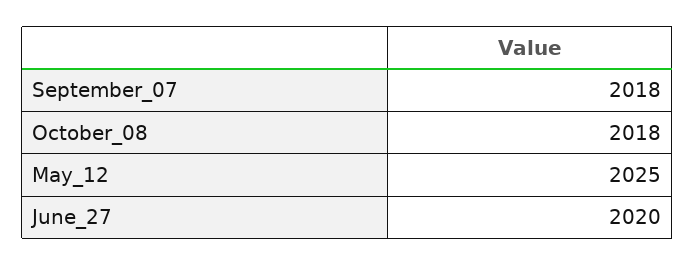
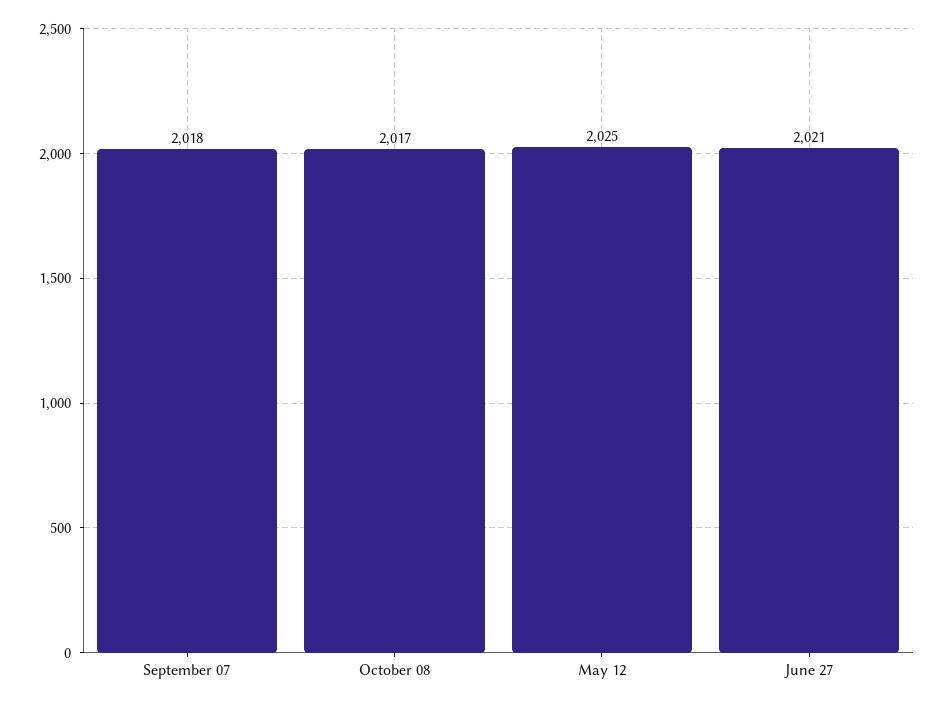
  {
    "September_07": 2018,
-   "October_08": 2018,
+   "October_08": 2017,
    "May_12": 2025,
-   "June_27": 2020
+   "June_27": 2021
  }

